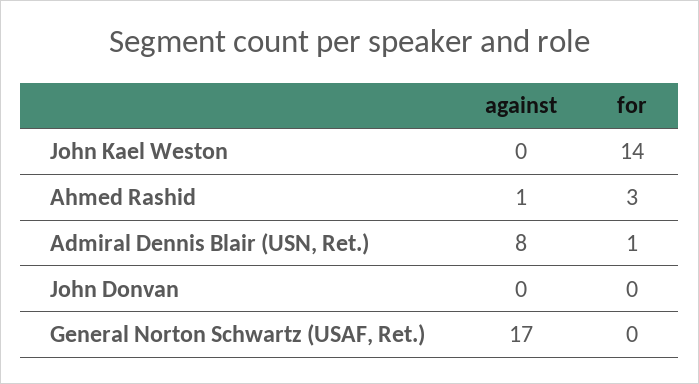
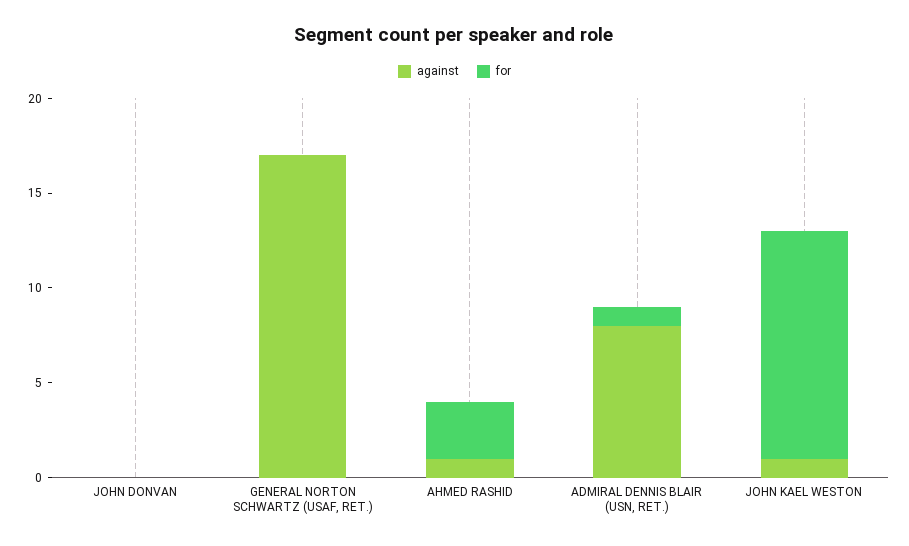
  {
    "against": {
-     "John Kael Weston": 0,
+     "John Kael Weston": 1,
      "Ahmed Rashid": 1,
      "Admiral Dennis Blair (USN, Ret.)": 8,
      "John Donvan": 0,
      "General Norton Schwartz (USAF, Ret.)": 17
    },
    "for": {
-     "John Kael Weston": 14,
+     "John Kael Weston": 12,
      "Ahmed Rashid": 3,
      "Admiral Dennis Blair (USN, Ret.)": 1,
      "John Donvan": 0,
      "General Norton Schwartz (USAF, Ret.)": 0
    }
  }

